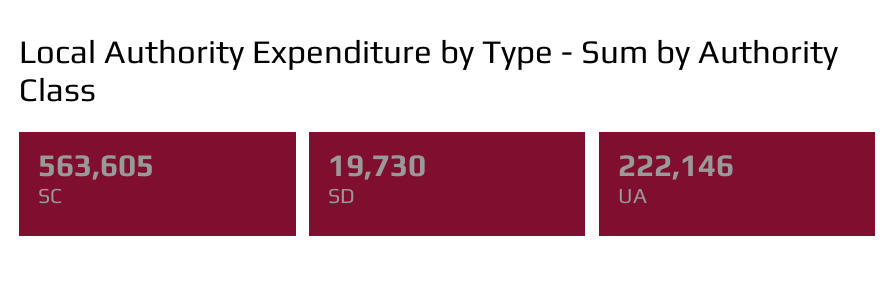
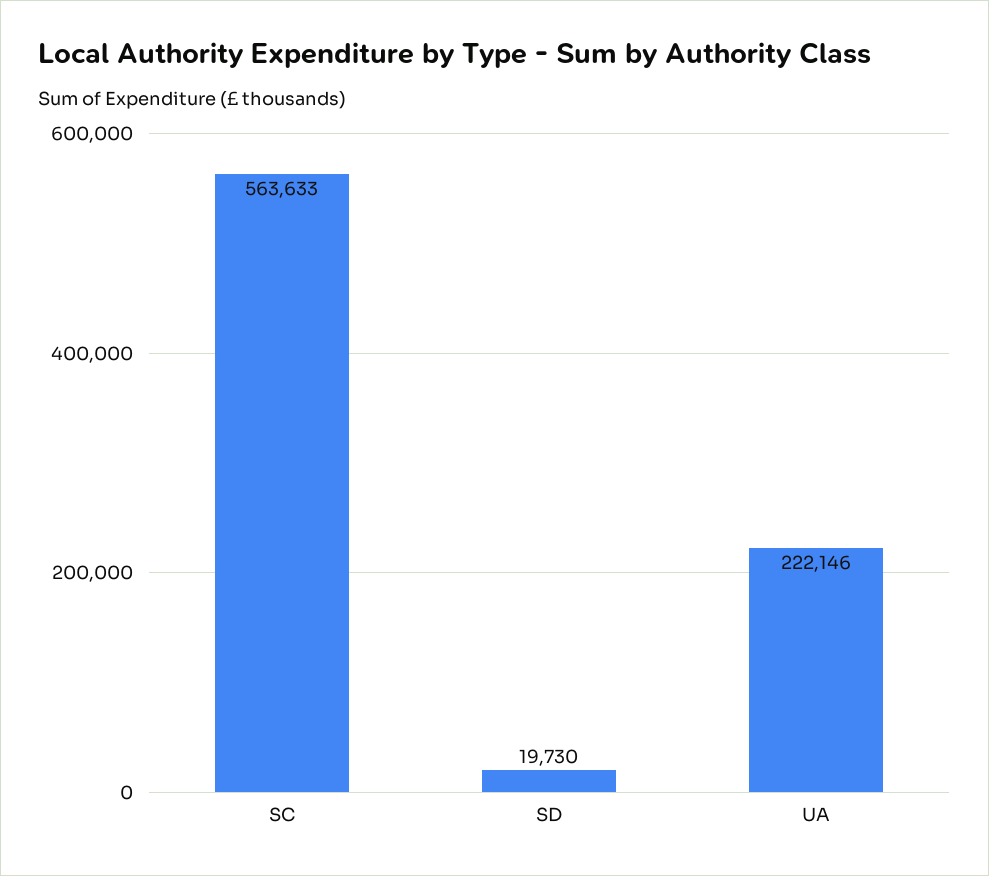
  {
-   "SC": 563605,
+   "SC": 563633,
    "SD": 19730,
    "UA": 222146
  }

